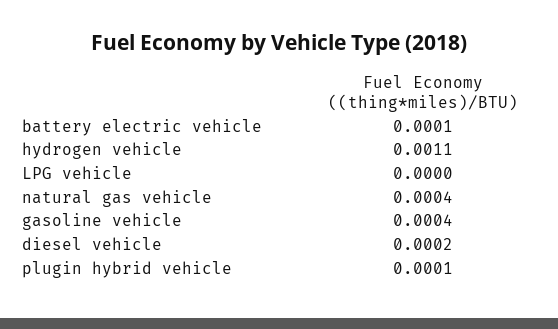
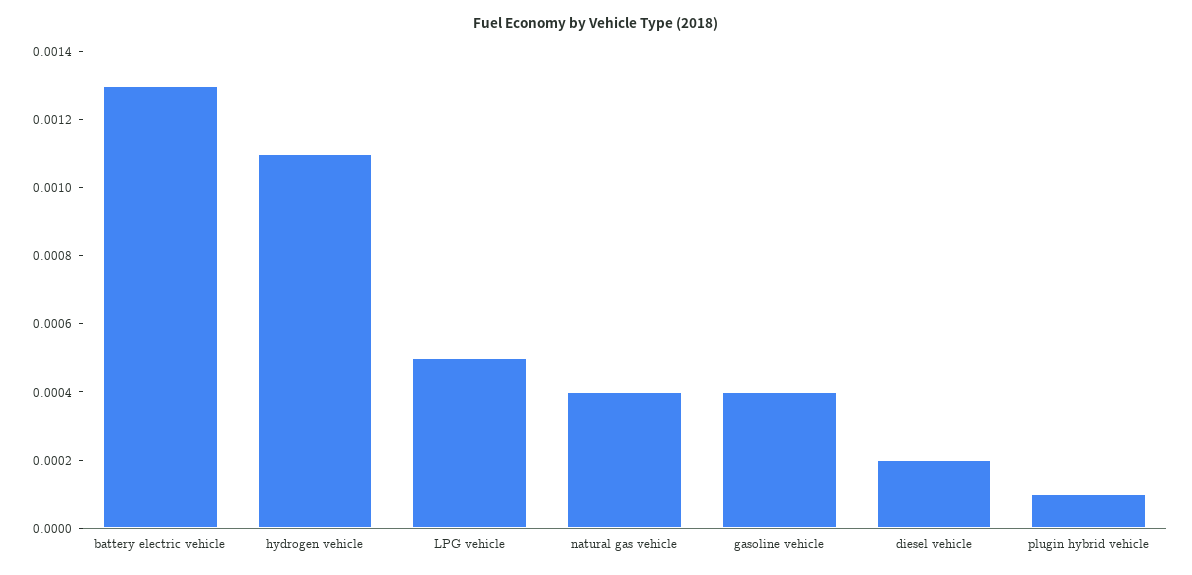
  {
-   "battery electric vehicle": 0.0001,
+   "battery electric vehicle": 0.0013,
    "hydrogen vehicle": 0.0011,
-   "LPG vehicle": 0,
+   "LPG vehicle": 0.0005,
    "natural gas vehicle": 0.0004,
    "gasoline vehicle": 0.0004,
    "diesel vehicle": 0.0002,
    "plugin hybrid vehicle": 0.0001
  }

